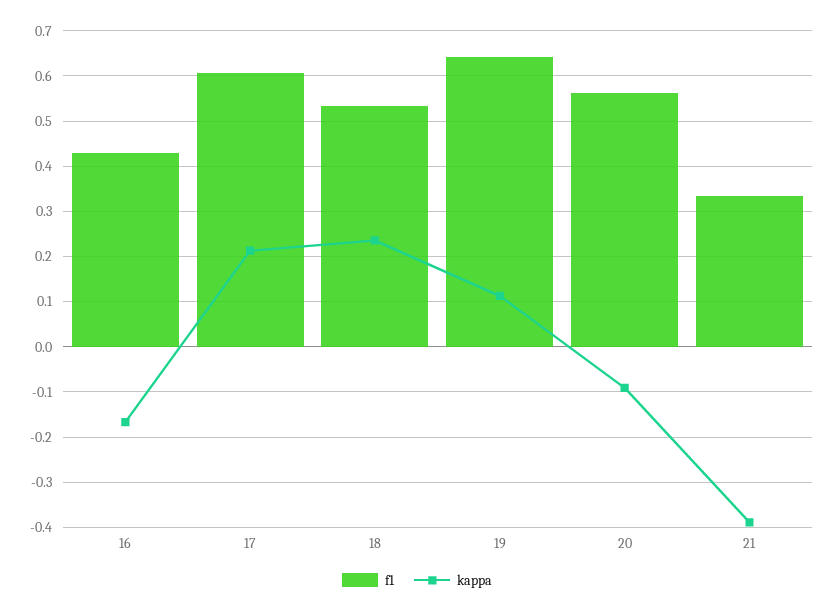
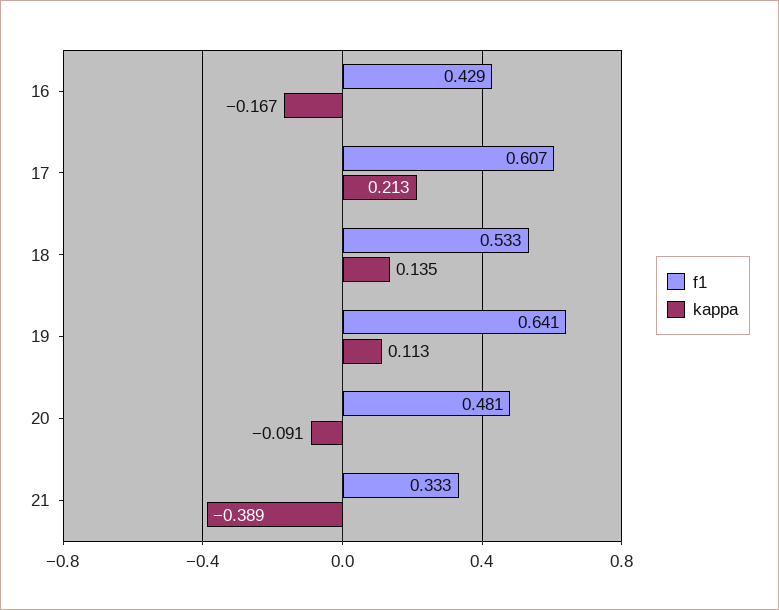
  {
    "f1": {
      "16": 0.429,
      "17": 0.607,
      "18": 0.533,
      "19": 0.641,
-     "20": 0.56,
+     "20": 0.481,
      "21": 0.333
    },
    "kappa": {
      "16": -0.167,
      "17": 0.213,
-     "18": 0.24,
+     "18": 0.135,
      "19": 0.113,
      "20": -0.091,
      "21": -0.389
    }
  }

